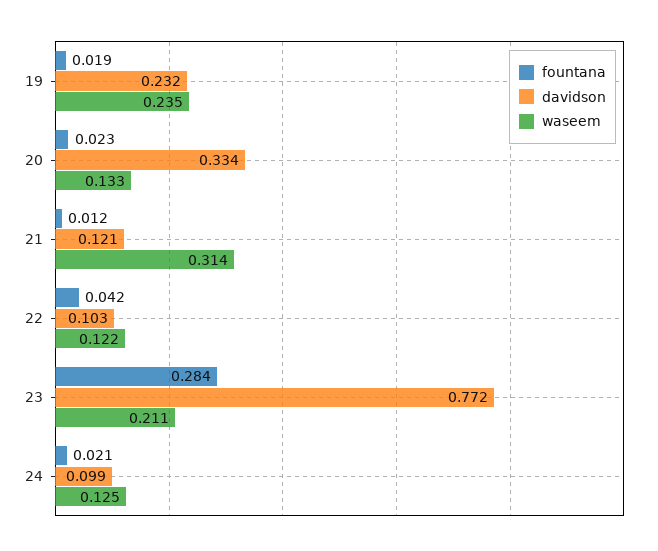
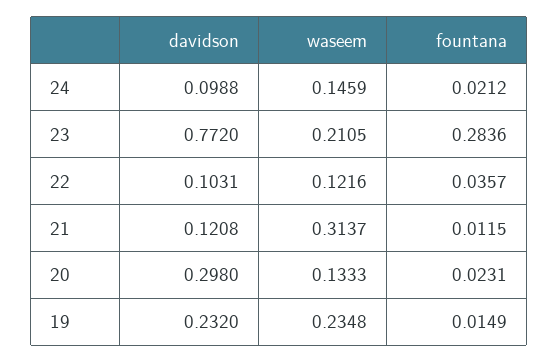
  {
    "fountana": {
-     "19": 0.019,
+     "19": 0.0149,
      "20": 0.0231,
      "21": 0.0115,
-     "22": 0.042,
+     "22": 0.0357,
      "23": 0.2836,
      "24": 0.0212
    },
    "davidson": {
      "19": 0.232,
-     "20": 0.334,
+     "20": 0.298,
      "21": 0.1208,
      "22": 0.1031,
      "23": 0.772,
      "24": 0.0988
    },
    "waseem": {
      "19": 0.2348,
      "20": 0.1333,
      "21": 0.3137,
      "22": 0.1216,
      "23": 0.2105,
-     "24": 0.125
+     "24": 0.1459
    }
  }

